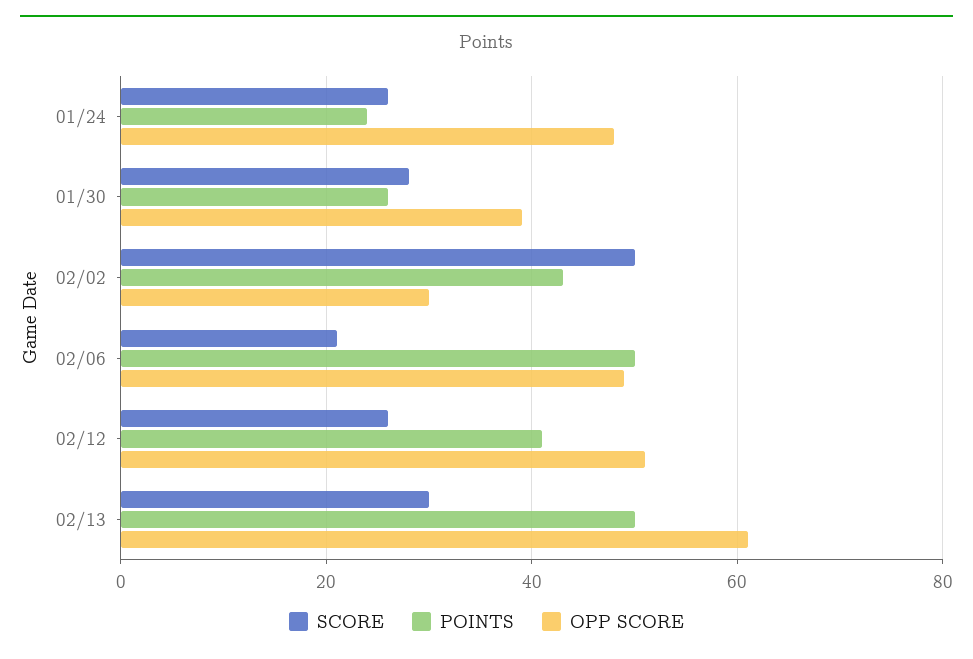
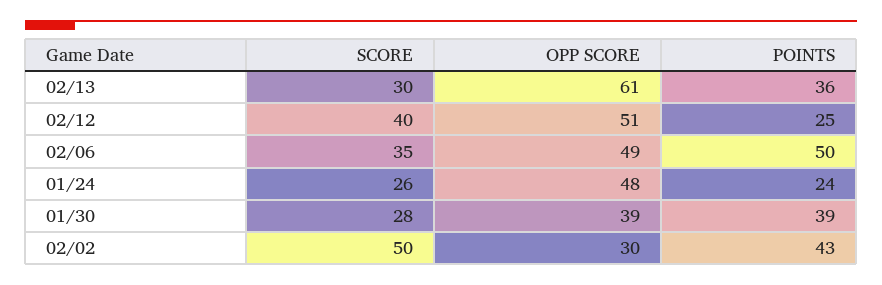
  {
    "SCORE": {
      "01/24": 26,
      "01/30": 28,
      "02/02": 50,
-     "02/06": 20,
+     "02/06": 35,
-     "02/12": 25,
+     "02/12": 40,
      "02/13": 30
    },
    "POINTS": {
      "01/24": 24,
-     "01/30": 25,
+     "01/30": 39,
      "02/02": 43,
      "02/06": 50,
-     "02/12": 40,
+     "02/12": 25,
-     "02/13": 50
+     "02/13": 36
    },
    "OPP SCORE": {
      "01/24": 48,
      "01/30": 39,
      "02/02": 30,
      "02/06": 49,
      "02/12": 51,
      "02/13": 61
    }
  }

